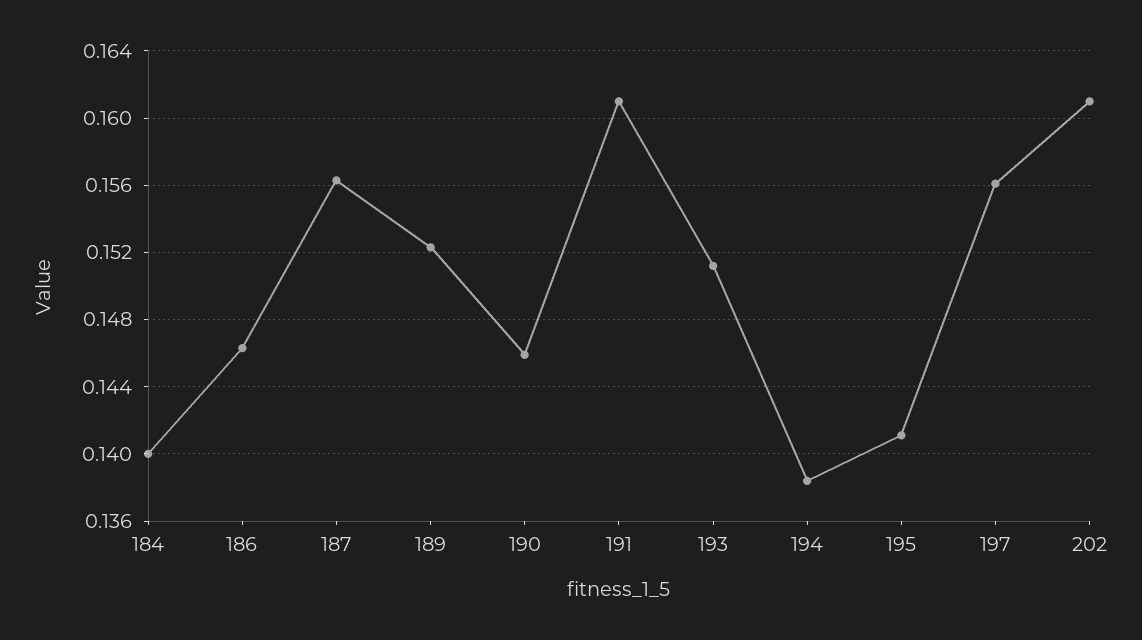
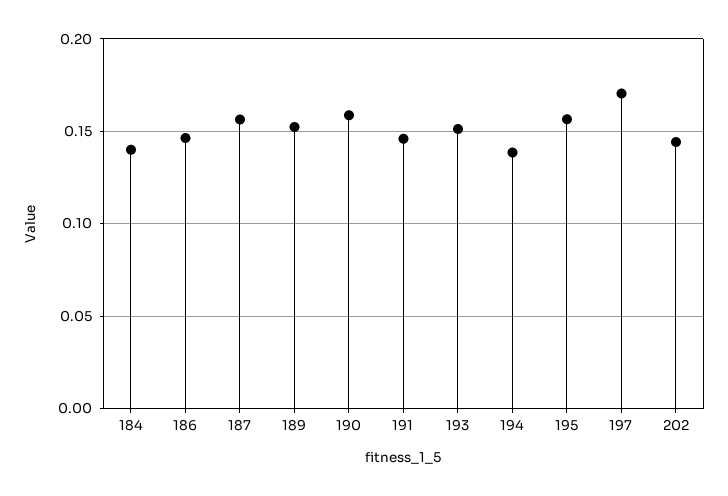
  {
    "184": 0.14,
    "186": 0.1465,
    "187": 0.1565,
    "189": 0.1525,
-   "190": 0.146,
+   "190": 0.16,
-   "191": 0.161,
+   "191": 0.145,
    "193": 0.151,
    "194": 0.1385,
-   "195": 0.141,
+   "195": 0.155,
-   "197": 0.156,
+   "197": 0.17,
-   "202": 0.161
+   "202": 0.145
  }

